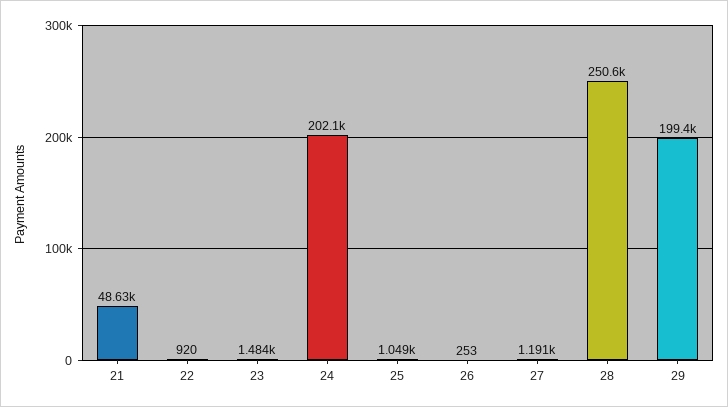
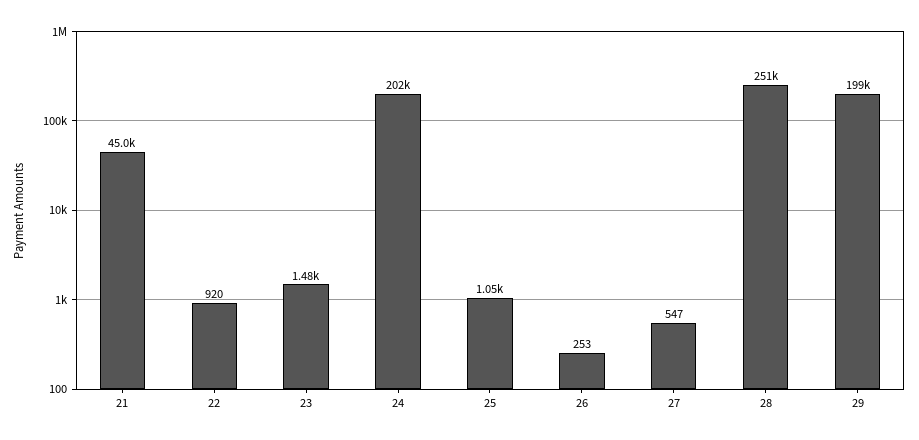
  {
-   "21": 48630,
+   "21": 45000,
    "22": 920,
    "23": 1484,
    "24": 202100,
    "25": 1049,
    "26": 253,
-   "27": 1191,
+   "27": 547,
    "28": 250600,
    "29": 199400
  }

